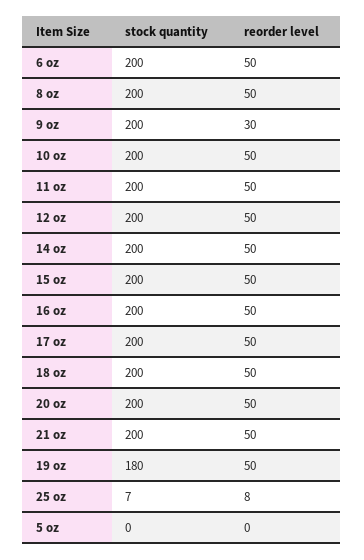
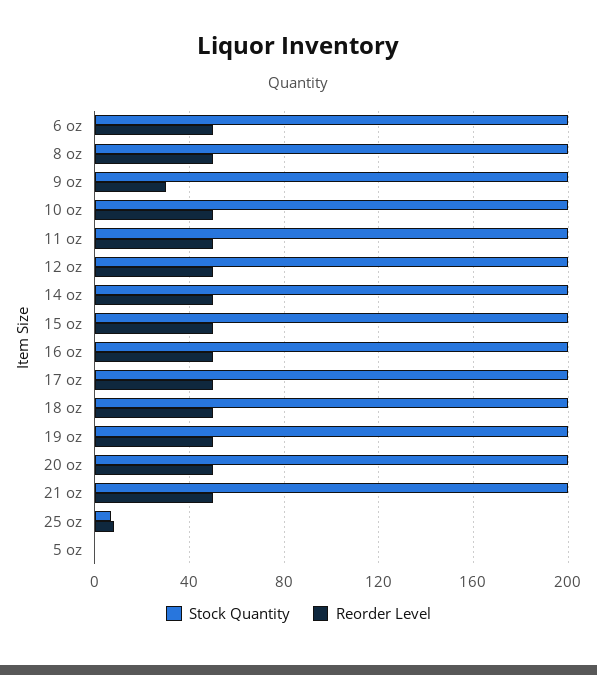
  {
    "stock quantity": {
      "6 oz": 200,
      "8 oz": 200,
      "9 oz": 200,
      "10 oz": 200,
      "11 oz": 200,
      "12 oz": 200,
      "14 oz": 200,
      "15 oz": 200,
      "16 oz": 200,
      "17 oz": 200,
      "18 oz": 200,
      "20 oz": 200,
      "21 oz": 200,
-     "19 oz": 180,
+     "19 oz": 200,
      "25 oz": 7,
      "5 oz": 0
    },
    "reorder level": {
      "6 oz": 50,
      "8 oz": 50,
      "9 oz": 30,
      "10 oz": 50,
      "11 oz": 50,
      "12 oz": 50,
      "14 oz": 50,
      "15 oz": 50,
      "16 oz": 50,
      "17 oz": 50,
      "18 oz": 50,
      "20 oz": 50,
      "21 oz": 50,
      "19 oz": 50,
      "25 oz": 8,
      "5 oz": 0
    }
  }

